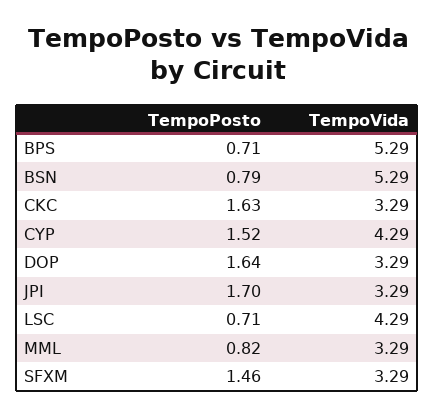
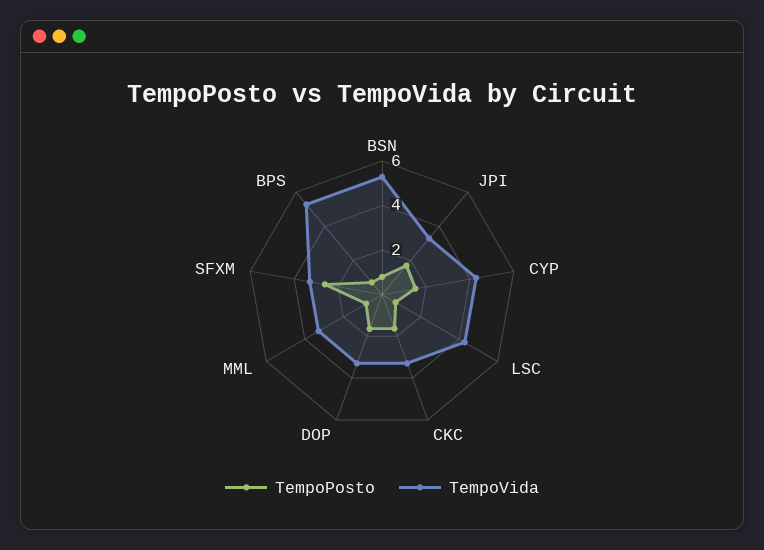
  {
    "TempoPosto": {
      "BPS": 0.71,
      "BSN": 0.79,
      "CKC": 1.63,
      "CYP": 1.52,
      "DOP": 1.64,
      "JPI": 1.7,
      "LSC": 0.71,
      "MML": 0.82,
-     "SFXM": 1.46
+     "SFXM": 2.5
    },
    "TempoVida": {
      "BPS": 5.29,
      "BSN": 5.29,
      "CKC": 3.29,
      "CYP": 4.29,
      "DOP": 3.29,
      "JPI": 3.29,
      "LSC": 4.29,
      "MML": 3.29,
      "SFXM": 3.29
    }
  }

